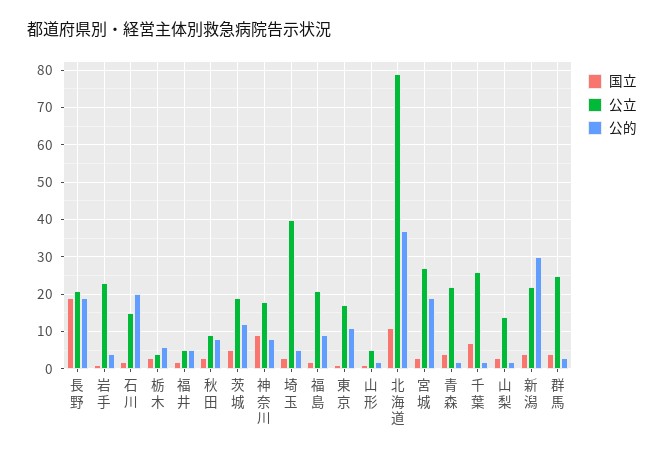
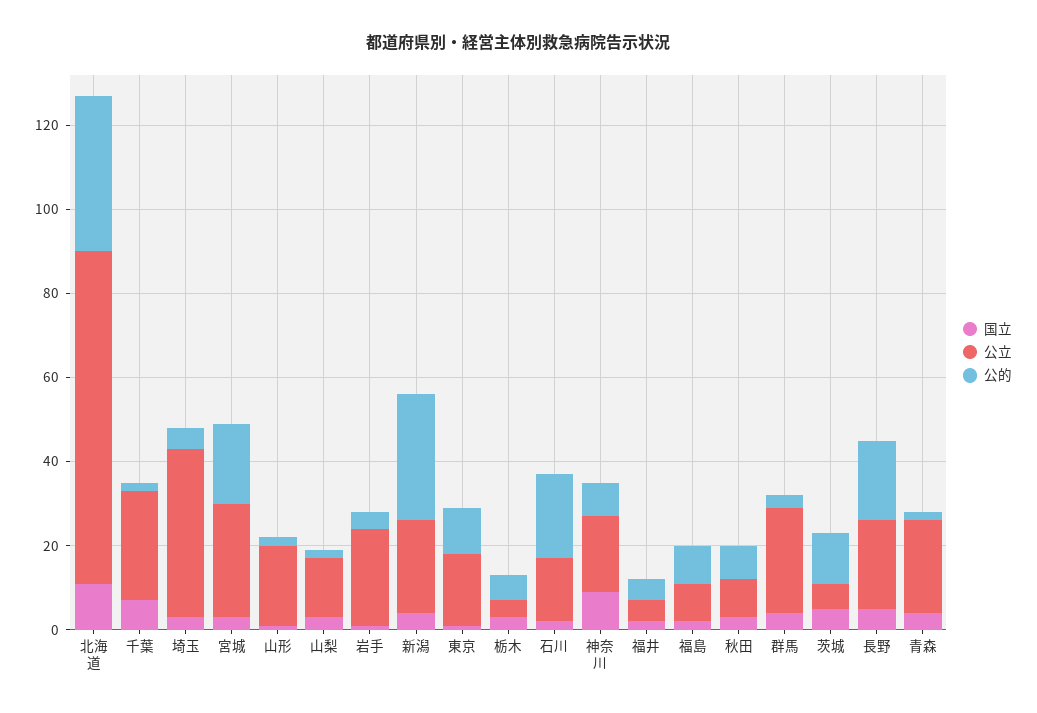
  {
    "国立": {
-     "長野": 20,
+     "長野": 5,
      "岩手": 0,
      "石川": 0,
      "栃木": 5,
      "福井": 0,
      "秋田": 5,
      "茨城": 5,
      "神奈川": 10,
      "埼玉": 5,
      "福島": 0,
      "東京": 0,
      "山形": 0,
      "北海道": 10,
      "宮城": 5,
      "青森": 5,
      "千葉": 5,
      "山梨": 5,
      "新潟": 5,
      "群馬": 5
    },
    "公立": {
      "長野": 20,
      "岩手": 25,
      "石川": 15,
      "栃木": 5,
      "福井": 5,
      "秋田": 10,
-     "茨城": 20,
+     "茨城": 5,
      "神奈川": 20,
      "埼玉": 40,
-     "福島": 20,
+     "福島": 10,
      "東京": 15,
-     "山形": 5,
+     "山形": 20,
      "北海道": 80,
      "宮城": 25,
      "青森": 20,
      "千葉": 25,
      "山梨": 15,
      "新潟": 20,
      "群馬": 25
    },
    "公的": {
      "長野": 20,
      "岩手": 5,
      "石川": 20,
      "栃木": 5,
      "福井": 5,
      "秋田": 10,
      "茨城": 10,
      "神奈川": 10,
      "埼玉": 5,
      "福島": 10,
      "東京": 10,
      "山形": 0,
      "北海道": 35,
      "宮城": 20,
      "青森": 0,
      "千葉": 0,
      "山梨": 0,
      "新潟": 30,
      "群馬": 5
    }
  }

